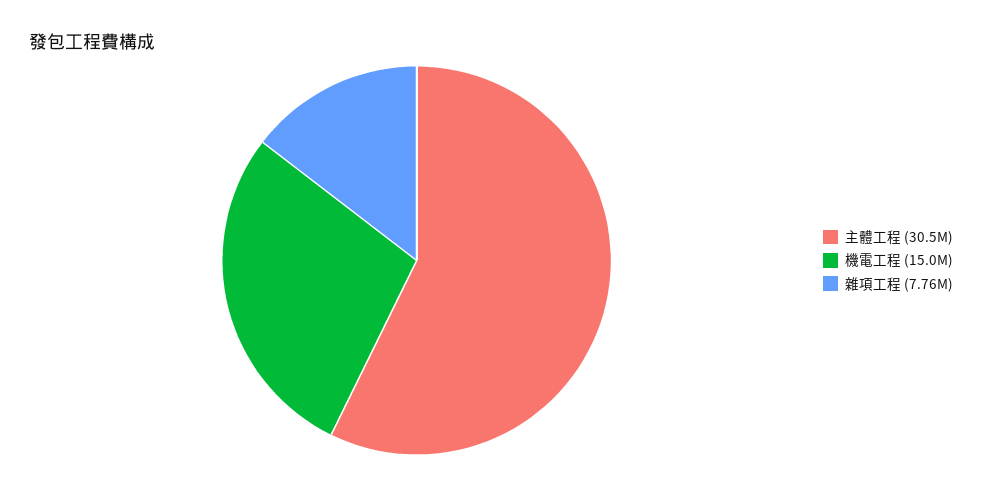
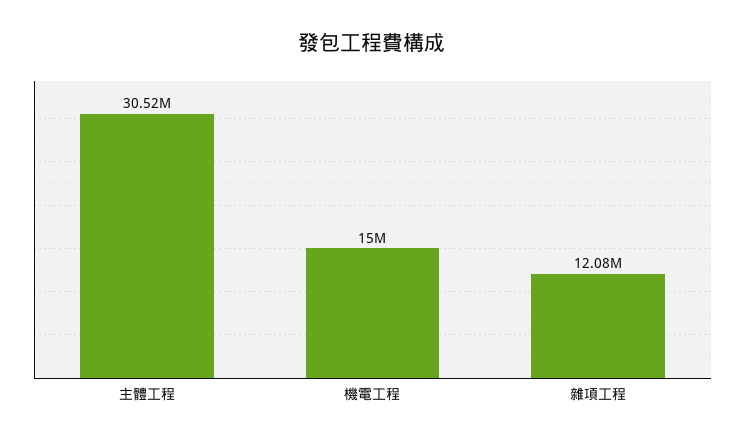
  {
    "主體工程": 30520000,
    "機電工程": 15000000,
-   "雜項工程": 7760000
+   "雜項工程": 12080000
  }

